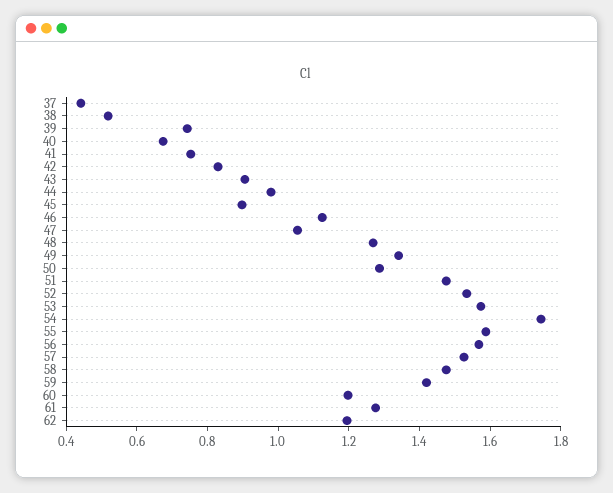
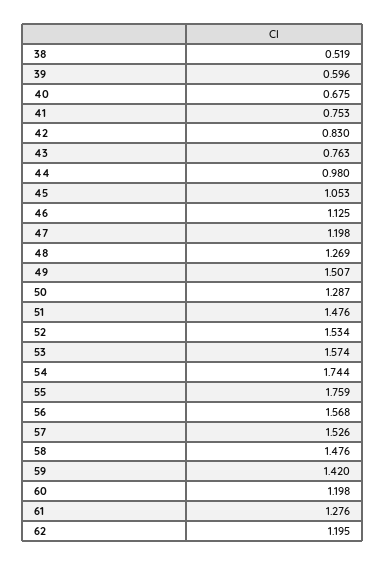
  {
-   "37": 0.45,
    "38": 0.519,
-   "39": 0.75,
+   "39": 0.596,
    "40": 0.675,
    "41": 0.753,
    "42": 0.83,
-   "43": 0.9,
+   "43": 0.763,
    "44": 0.98,
-   "45": 0.9,
+   "45": 1.053,
    "46": 1.125,
-   "47": 1.05,
+   "47": 1.198,
    "48": 1.269,
-   "49": 1.35,
+   "49": 1.507,
    "50": 1.287,
    "51": 1.476,
    "52": 1.534,
    "53": 1.574,
    "54": 1.744,
-   "55": 1.6,
+   "55": 1.759,
    "56": 1.568,
    "57": 1.526,
    "58": 1.476,
    "59": 1.42,
    "60": 1.198,
    "61": 1.276,
    "62": 1.195
  }

